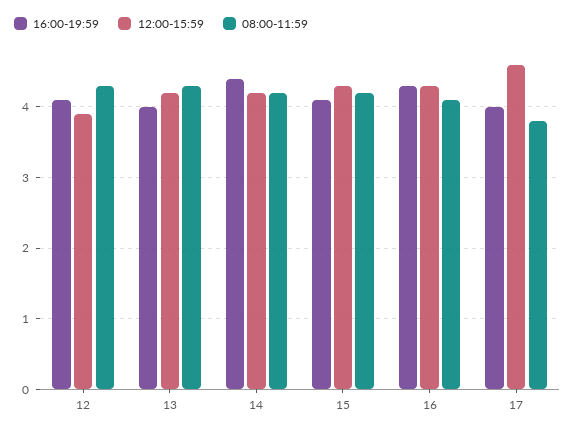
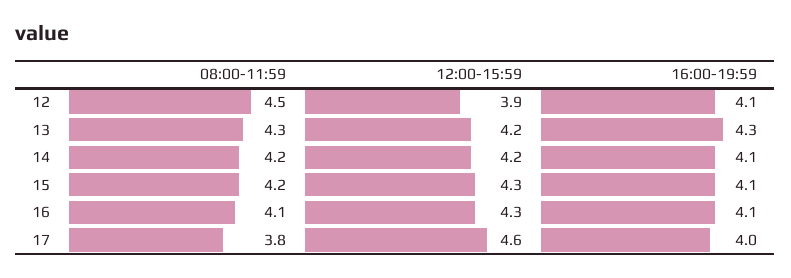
  {
    "16:00-19:59": {
      "12": 4.1,
-     "13": 4,
+     "13": 4.3,
-     "14": 4.4,
+     "14": 4.1,
      "15": 4.1,
-     "16": 4.3,
+     "16": 4.1,
      "17": 4
    },
    "12:00-15:59": {
      "12": 3.9,
      "13": 4.2,
      "14": 4.2,
      "15": 4.3,
      "16": 4.3,
      "17": 4.6
    },
    "08:00-11:59": {
-     "12": 4.3,
+     "12": 4.5,
      "13": 4.3,
      "14": 4.2,
      "15": 4.2,
      "16": 4.1,
      "17": 3.8
    }
  }

